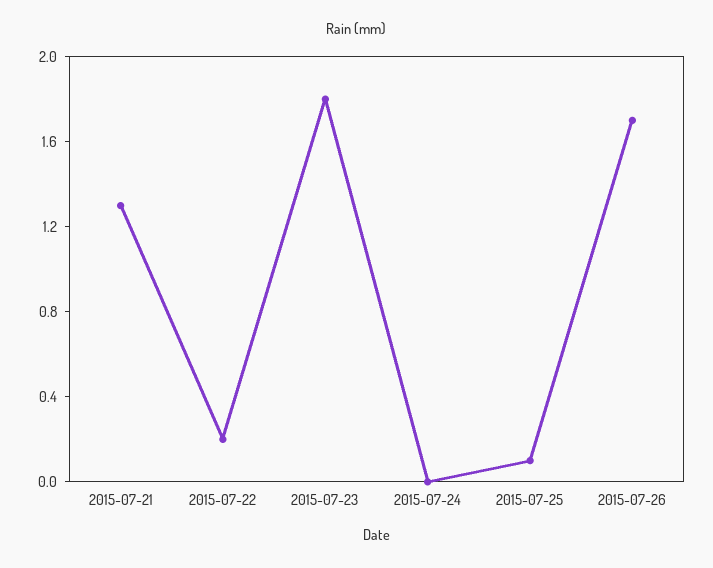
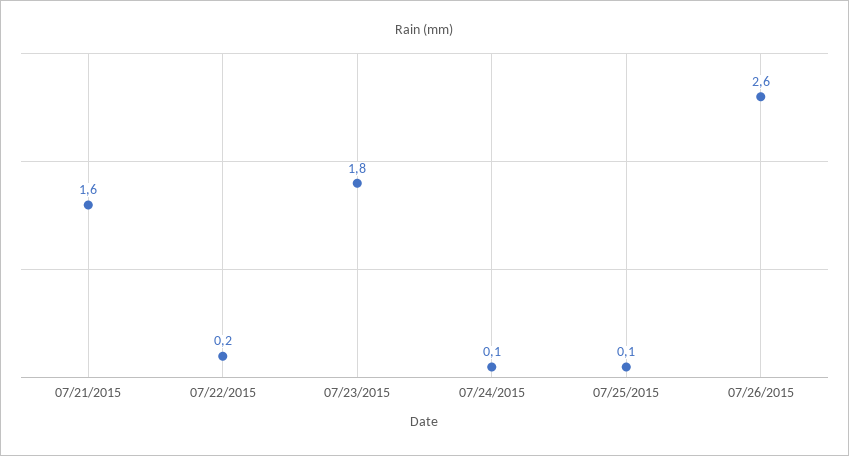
  {
-   "2015-07-21": 1.3,
+   "2015-07-21": 1.6,
    "2015-07-22": 0.2,
    "2015-07-23": 1.8,
-   "2015-07-24": 0,
+   "2015-07-24": 0.1,
    "2015-07-25": 0.1,
-   "2015-07-26": 1.7
+   "2015-07-26": 2.6
  }

